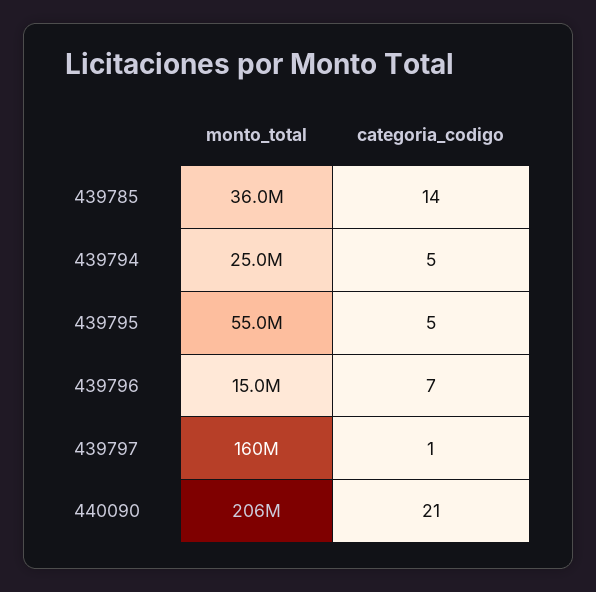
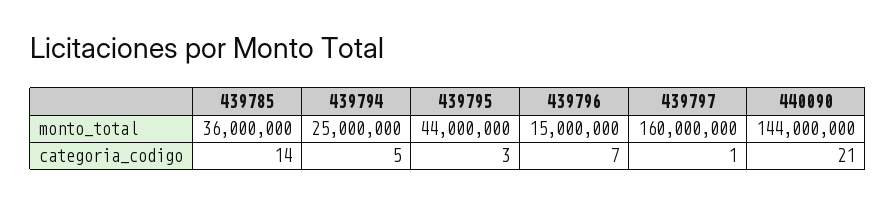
  {
    "monto_total": {
      "439785": 36000000,
      "439794": 25000000,
-     "439795": 55000000,
+     "439795": 44000000,
      "439796": 15000000,
      "439797": 160000000,
-     "440090": 206000000
+     "440090": 144000000
    },
    "categoria_codigo": {
      "439785": 14,
      "439794": 5,
-     "439795": 5,
+     "439795": 3,
      "439796": 7,
      "439797": 1,
      "440090": 21
    }
  }

